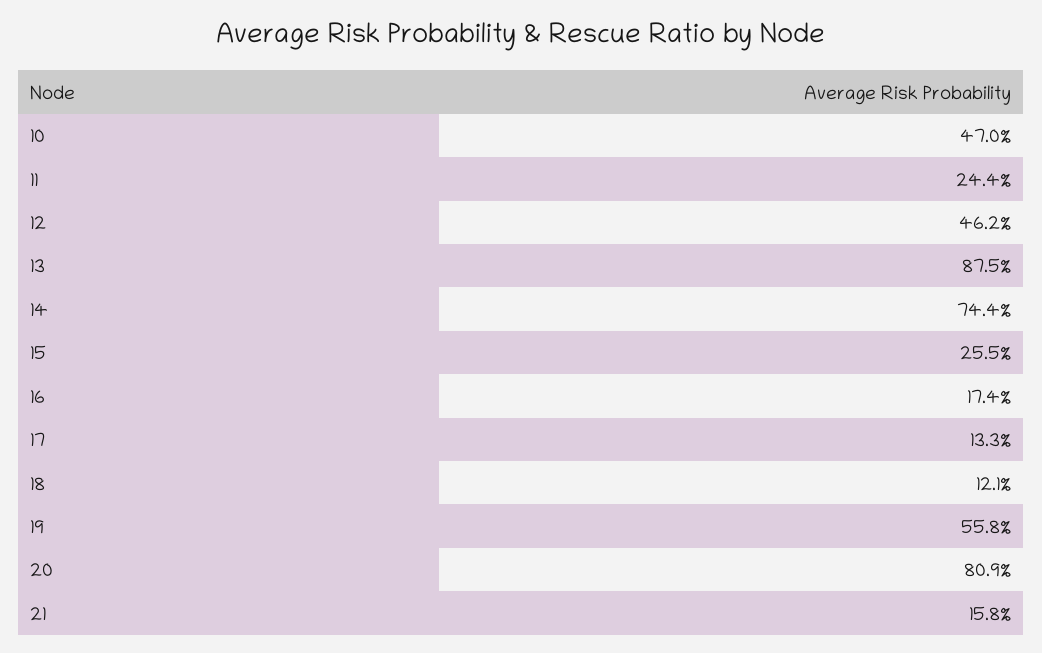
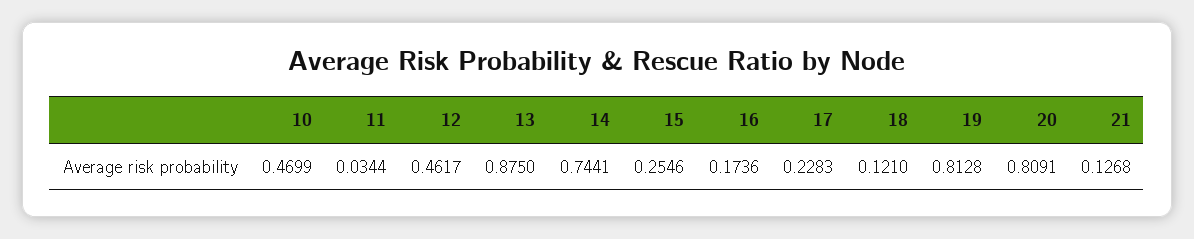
  {
    "10": 0.4699,
-   "11": 0.244,
+   "11": 0.0344,
    "12": 0.4617,
    "13": 0.875,
    "14": 0.7441,
    "15": 0.2546,
    "16": 0.1736,
-   "17": 0.133,
+   "17": 0.2283,
    "18": 0.121,
-   "19": 0.558,
+   "19": 0.8128,
    "20": 0.8091,
-   "21": 0.158
+   "21": 0.1268
  }

